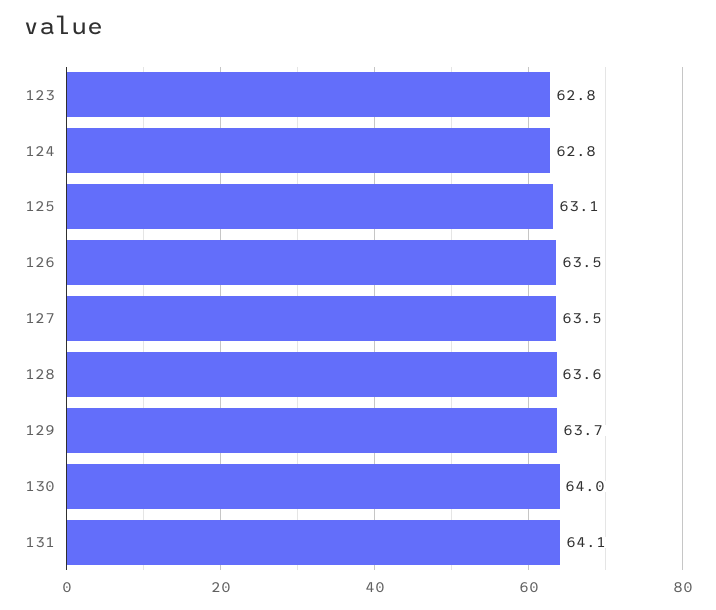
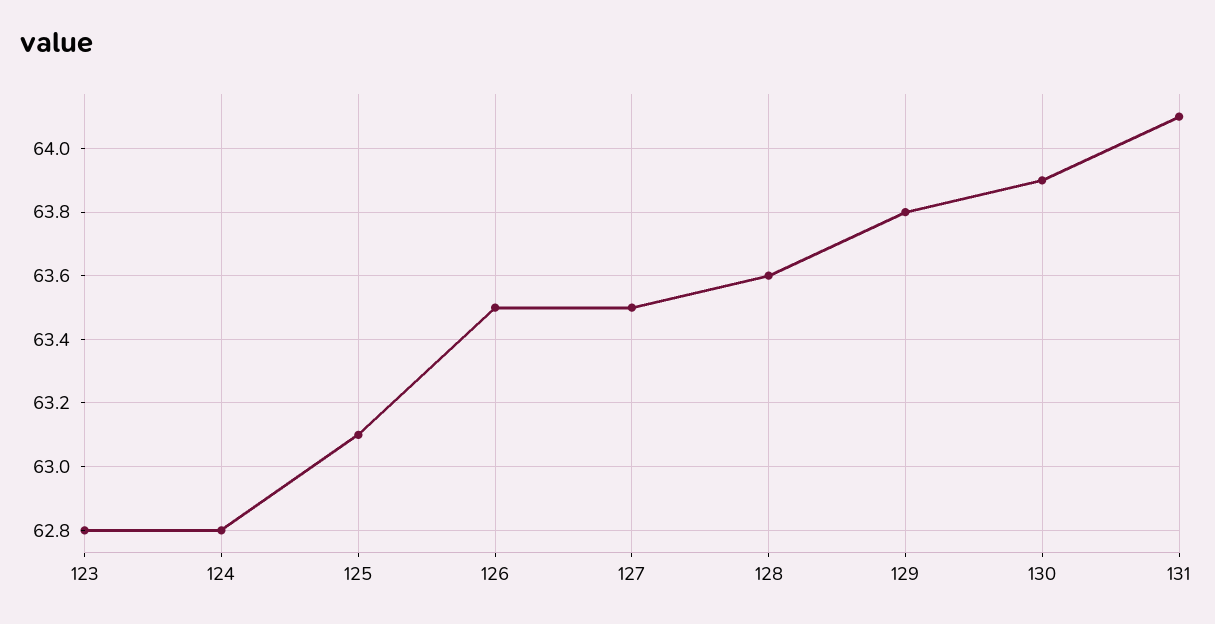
  {
    "123": 62.8,
    "124": 62.8,
    "125": 63.1,
    "126": 63.5,
    "127": 63.5,
    "128": 63.6,
-   "129": 63.7,
+   "129": 63.8,
-   "130": 64,
+   "130": 63.9,
    "131": 64.1
  }

